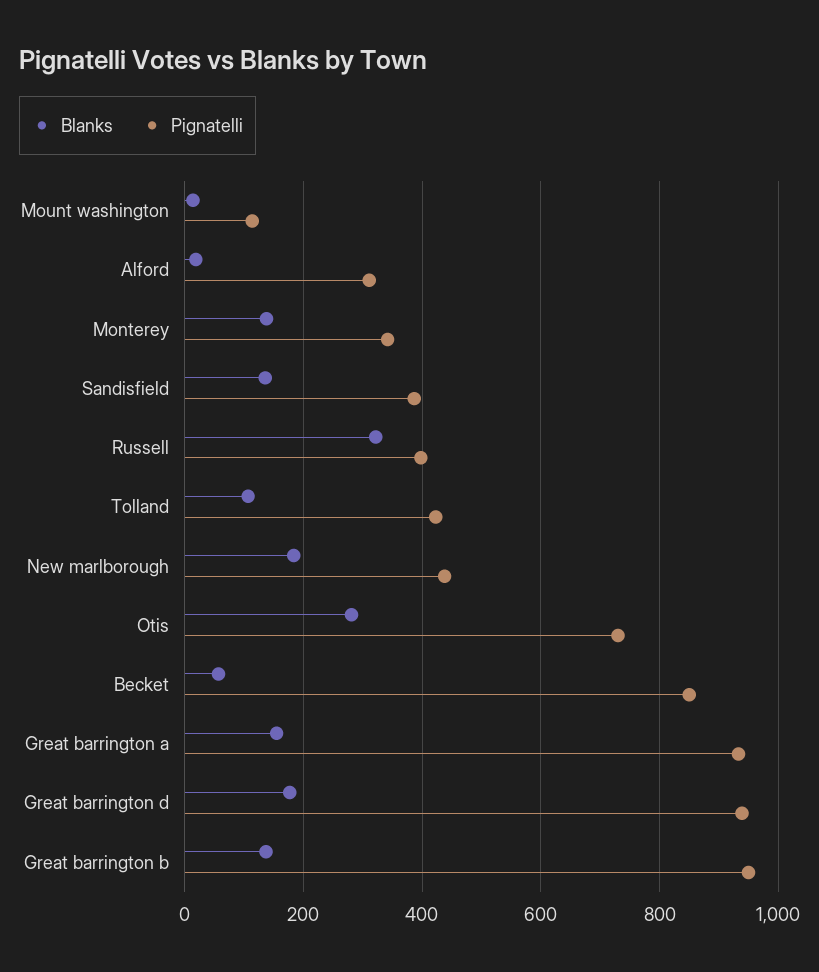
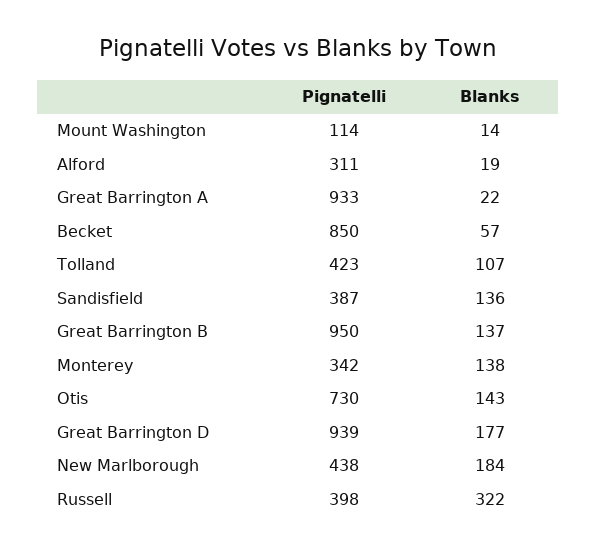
  {
    "Blanks": {
      "Mount washington": 14,
      "Alford": 19,
      "Monterey": 138,
      "Sandisfield": 136,
      "Russell": 322,
      "Tolland": 107,
      "New marlborough": 184,
-     "Otis": 280,
+     "Otis": 143,
      "Becket": 57,
-     "Great barrington a": 160,
+     "Great barrington a": 22,
      "Great barrington d": 177,
      "Great barrington b": 137
    },
    "Pignatelli": {
      "Mount washington": 114,
      "Alford": 311,
      "Monterey": 342,
      "Sandisfield": 387,
      "Russell": 398,
      "Tolland": 423,
      "New marlborough": 438,
      "Otis": 730,
      "Becket": 850,
      "Great barrington a": 933,
      "Great barrington d": 939,
      "Great barrington b": 950
    }
  }

